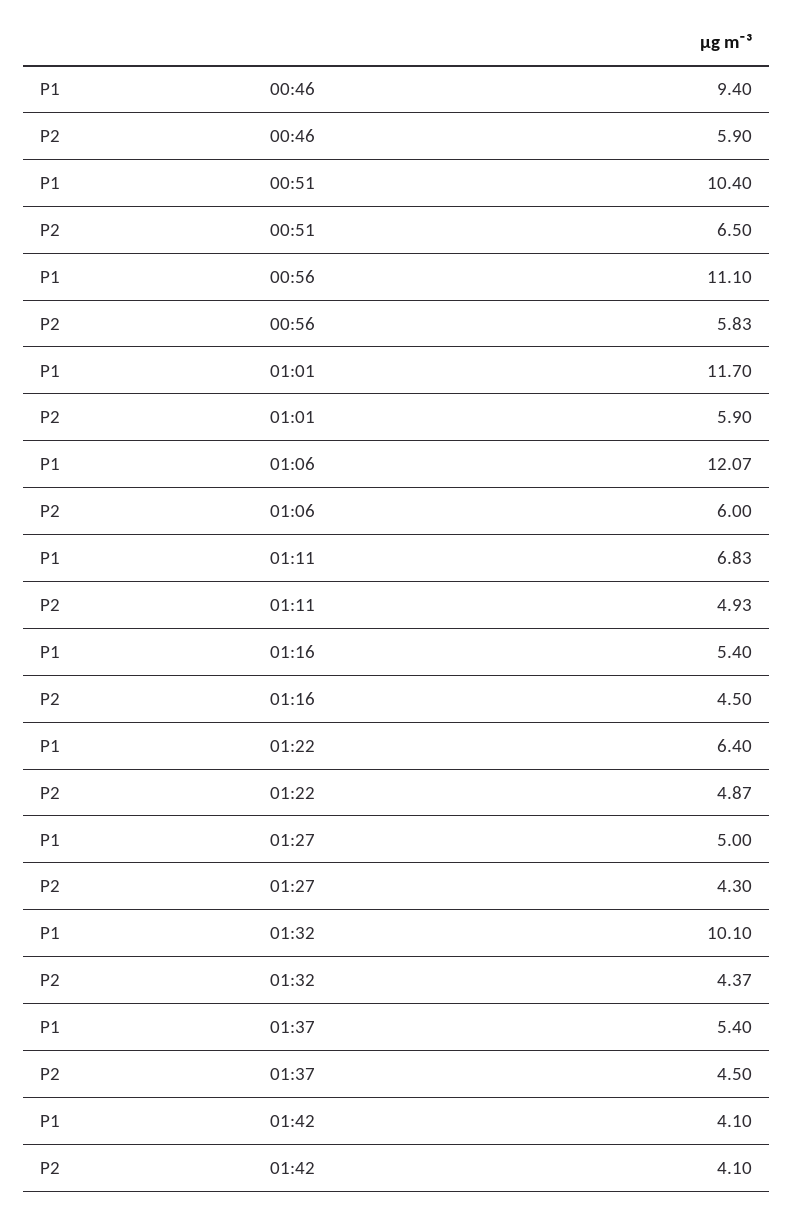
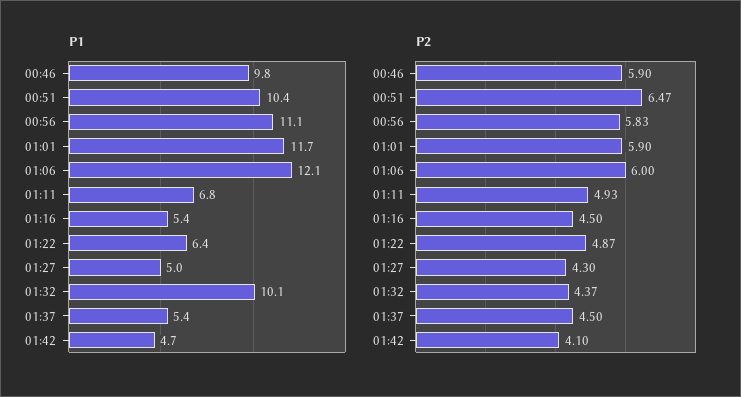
  {
    "P1": {
-     "00:46": 9.4,
+     "00:46": 9.8,
      "00:51": 10.4,
      "00:56": 11.1,
      "01:01": 11.7,
      "01:06": 12.07,
      "01:11": 6.83,
      "01:16": 5.4,
      "01:22": 6.4,
      "01:27": 5,
      "01:32": 10.1,
      "01:37": 5.4,
-     "01:42": 4.1
+     "01:42": 4.7
    },
    "P2": {
      "00:46": 5.9,
-     "00:51": 6.5,
+     "00:51": 6.47,
      "00:56": 5.83,
      "01:01": 5.9,
      "01:06": 6,
      "01:11": 4.93,
      "01:16": 4.5,
      "01:22": 4.87,
      "01:27": 4.3,
      "01:32": 4.37,
      "01:37": 4.5,
      "01:42": 4.1
    }
  }

